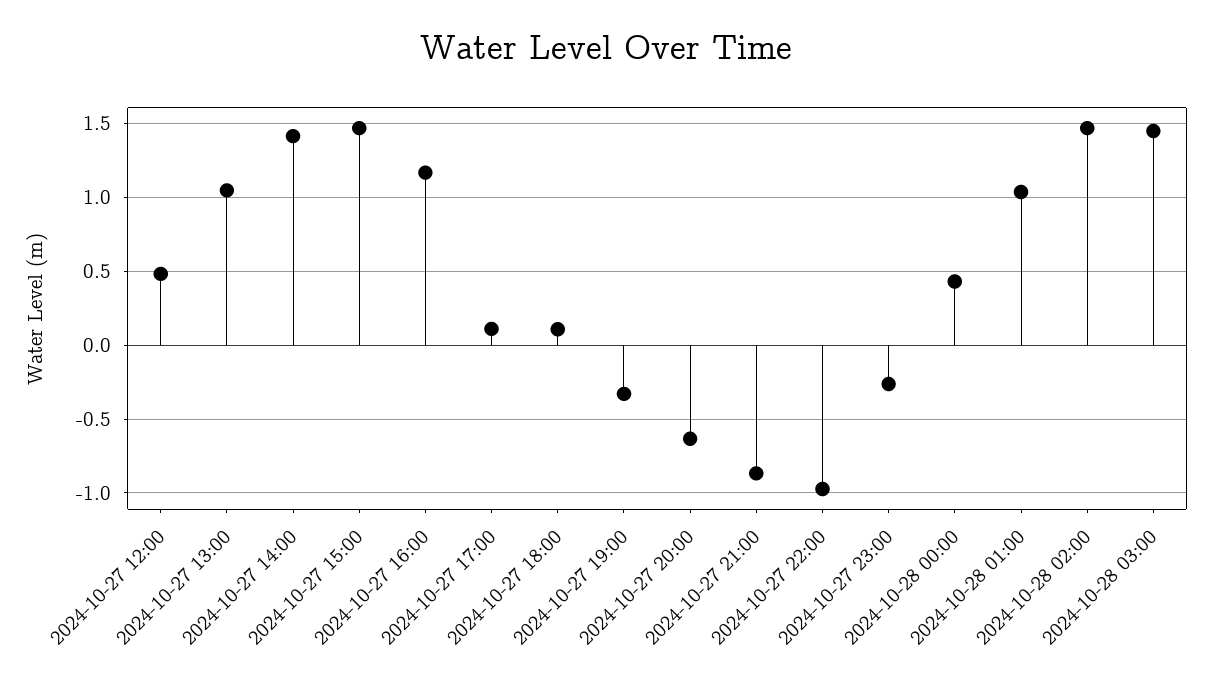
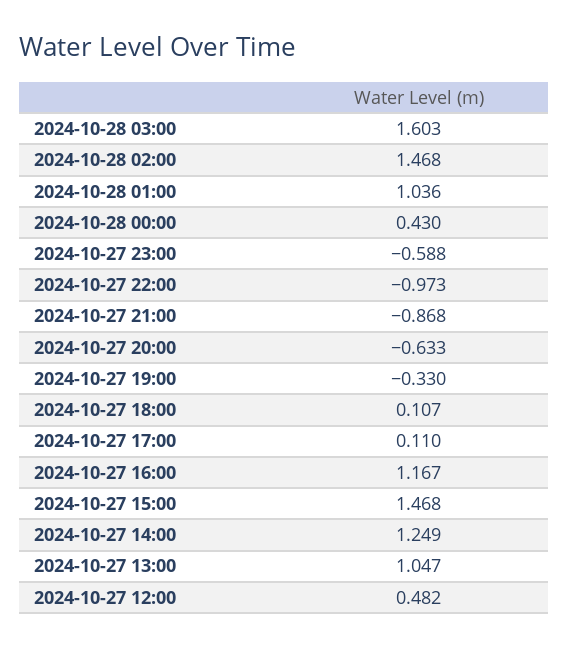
  {
    "2024-10-27 12:00": 0.482,
    "2024-10-27 13:00": 1.047,
-   "2024-10-27 14:00": 1.4,
+   "2024-10-27 14:00": 1.249,
    "2024-10-27 15:00": 1.468,
    "2024-10-27 16:00": 1.167,
    "2024-10-27 17:00": 0.11,
    "2024-10-27 18:00": 0.107,
    "2024-10-27 19:00": -0.33,
    "2024-10-27 20:00": -0.633,
    "2024-10-27 21:00": -0.868,
    "2024-10-27 22:00": -0.973,
-   "2024-10-27 23:00": -0.25,
+   "2024-10-27 23:00": -0.588,
    "2024-10-28 00:00": 0.43,
    "2024-10-28 01:00": 1.036,
    "2024-10-28 02:00": 1.468,
-   "2024-10-28 03:00": 1.45
+   "2024-10-28 03:00": 1.603
  }

